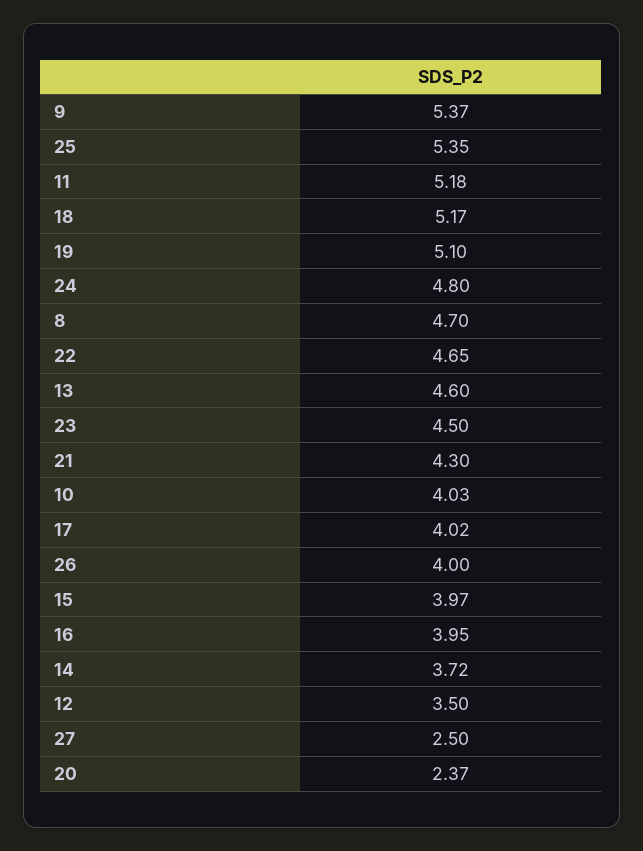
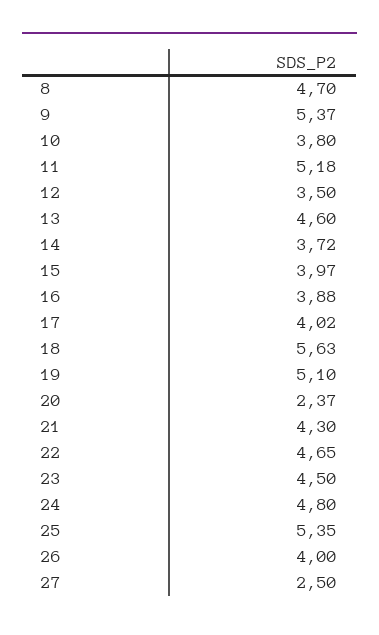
  {
    "9": 5.37,
    "25": 5.35,
    "11": 5.18,
-   "18": 5.17,
+   "18": 5.63,
    "19": 5.1,
    "24": 4.8,
    "8": 4.7,
    "22": 4.65,
    "13": 4.6,
    "23": 4.5,
    "21": 4.3,
-   "10": 4.03,
+   "10": 3.8,
    "17": 4.02,
    "26": 4,
    "15": 3.97,
-   "16": 3.95,
+   "16": 3.88,
    "14": 3.72,
    "12": 3.5,
    "27": 2.5,
    "20": 2.37
  }

